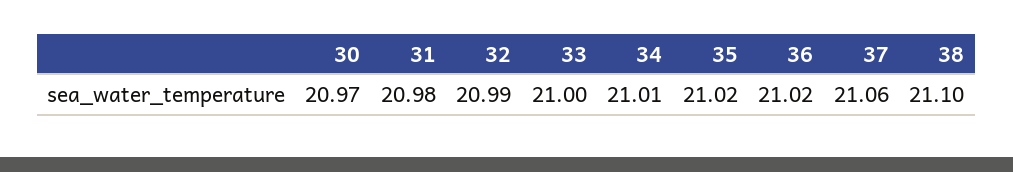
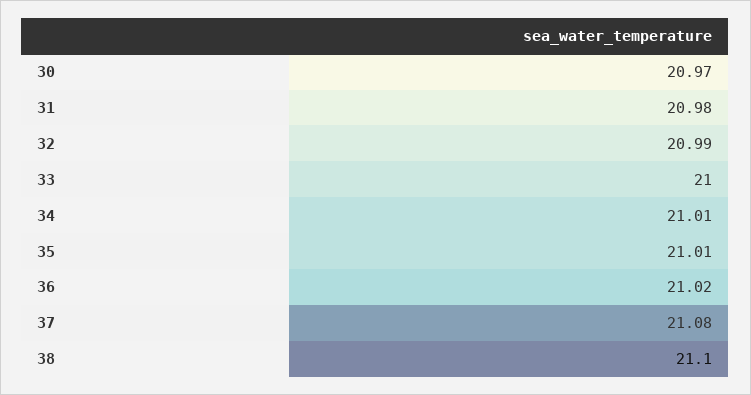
  {
    "30": 20.97,
    "31": 20.98,
    "32": 20.99,
    "33": 21,
    "34": 21.01,
-   "35": 21.02,
+   "35": 21.01,
    "36": 21.02,
-   "37": 21.06,
+   "37": 21.08,
    "38": 21.1
  }

